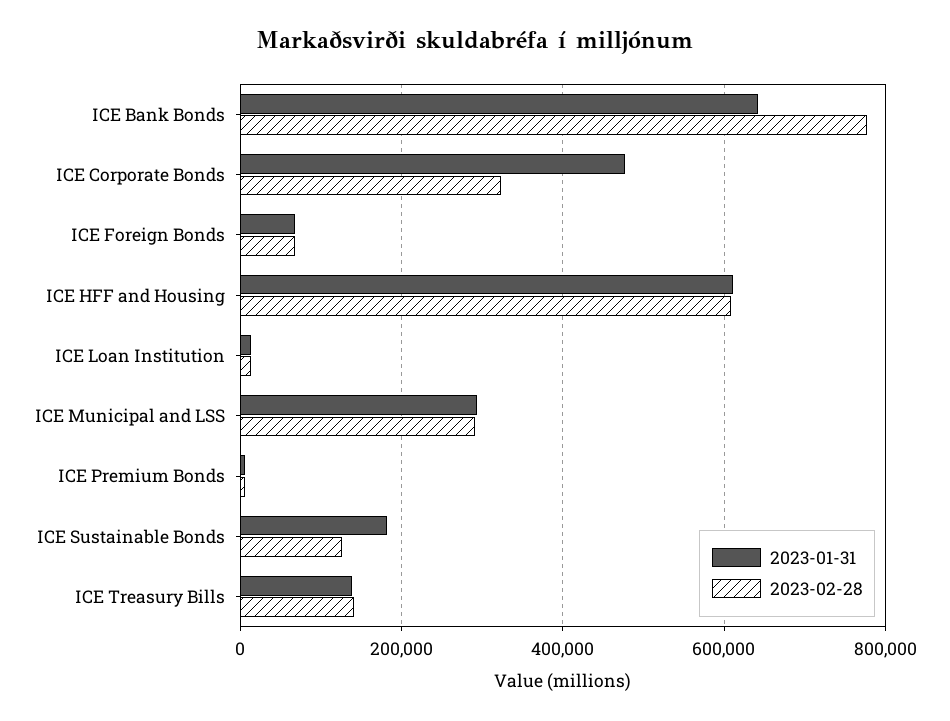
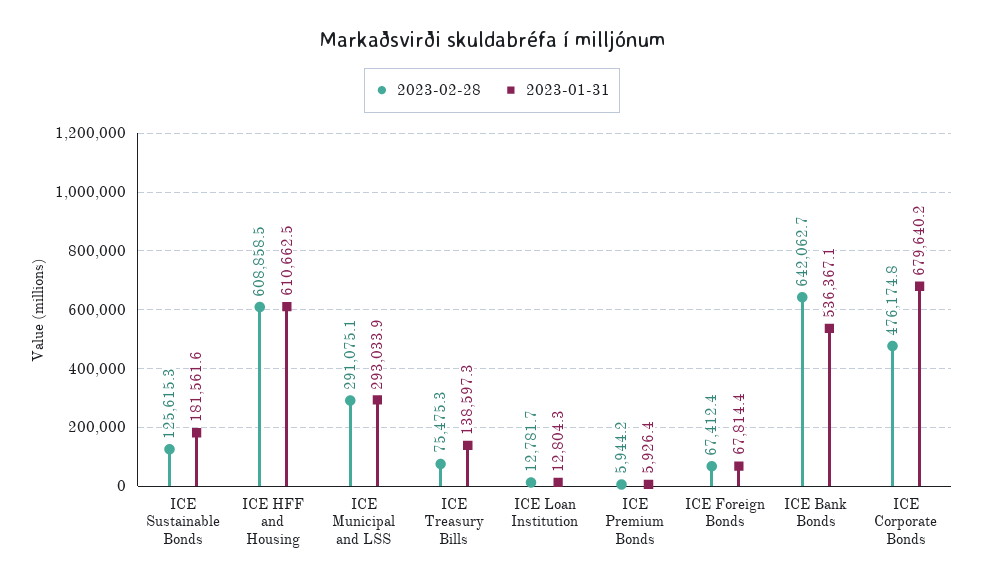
  {
    "2023-01-31": {
-     "ICE Bank Bonds": 640000,
+     "ICE Bank Bonds": 536367.1,
-     "ICE Corporate Bonds": 480000,
+     "ICE Corporate Bonds": 679640.2,
      "ICE Foreign Bonds": 67814.4,
      "ICE HFF and Housing": 610662.5,
      "ICE Loan Institution": 12804.3,
      "ICE Municipal and LSS": 293033.9,
      "ICE Premium Bonds": 5926.4,
      "ICE Sustainable Bonds": 181561.6,
      "ICE Treasury Bills": 138597.3
    },
    "2023-02-28": {
-     "ICE Bank Bonds": 780000,
+     "ICE Bank Bonds": 642062.7,
-     "ICE Corporate Bonds": 320000,
+     "ICE Corporate Bonds": 476174.8,
      "ICE Foreign Bonds": 67412.4,
      "ICE HFF and Housing": 608858.5,
      "ICE Loan Institution": 12781.7,
      "ICE Municipal and LSS": 291075.1,
      "ICE Premium Bonds": 5944.2,
      "ICE Sustainable Bonds": 125615.3,
-     "ICE Treasury Bills": 140000
+     "ICE Treasury Bills": 75475.3
    }
  }

